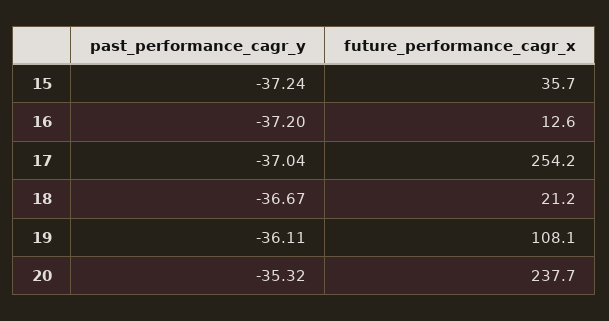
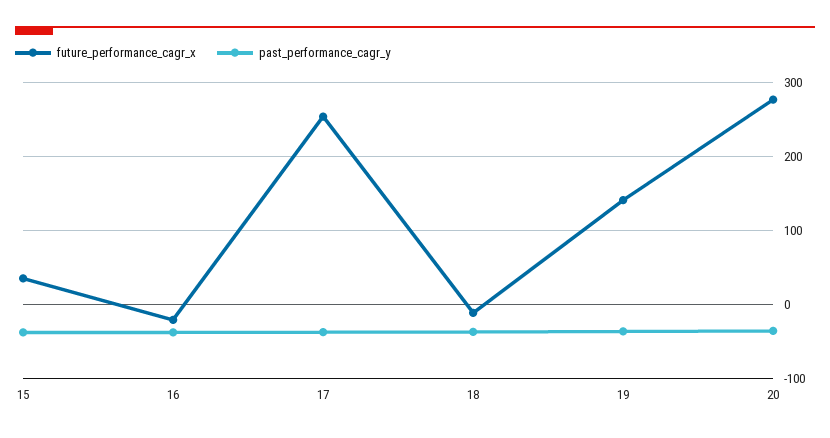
  {
    "past_performance_cagr_y": {
      "15": -37.24,
      "16": -37.2,
      "17": -37.04,
      "18": -36.67,
      "19": -36.11,
      "20": -35.32
    },
    "future_performance_cagr_x": {
      "15": 35.7,
-     "16": 12.6,
+     "16": -20,
      "17": 254.2,
-     "18": 21.2,
+     "18": -10,
-     "19": 108.1,
+     "19": 140,
-     "20": 237.7
+     "20": 280
    }
  }

